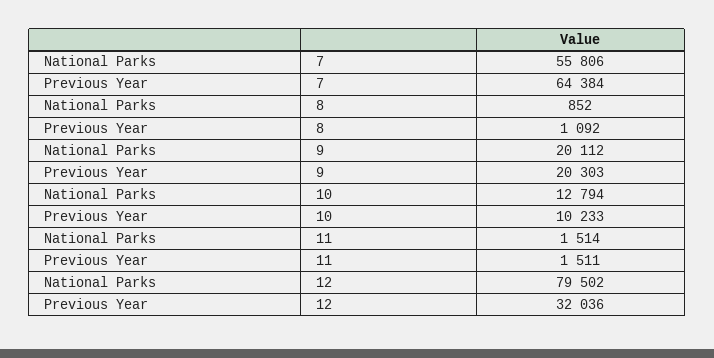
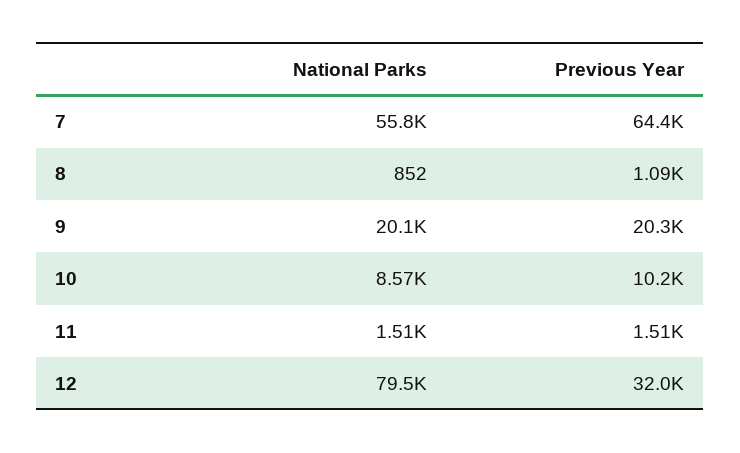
  {
    "National Parks": {
      "7": 55806,
      "8": 852,
      "9": 20112,
-     "10": 12794,
+     "10": 8570,
      "11": 1514,
      "12": 79502
    },
    "Previous Year": {
      "7": 64384,
      "8": 1092,
      "9": 20303,
      "10": 10233,
      "11": 1511,
      "12": 32036
    }
  }

